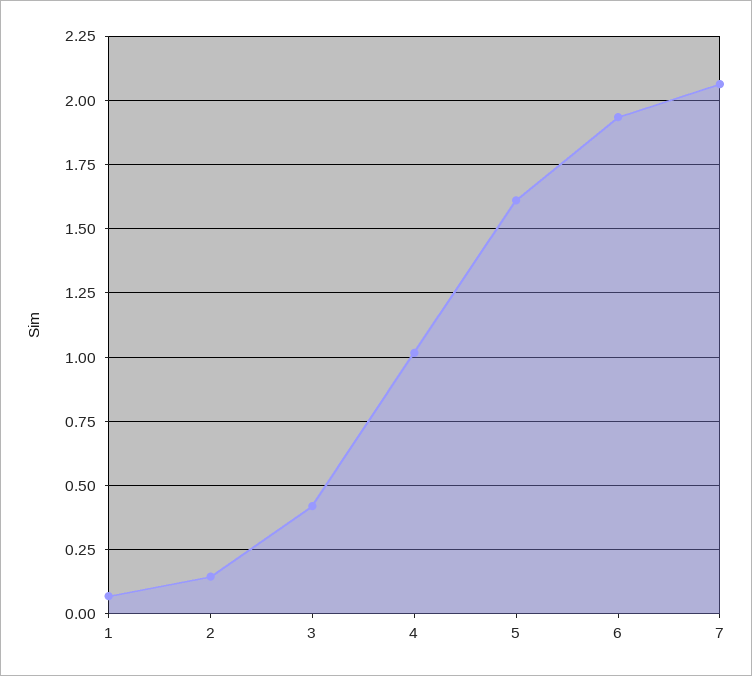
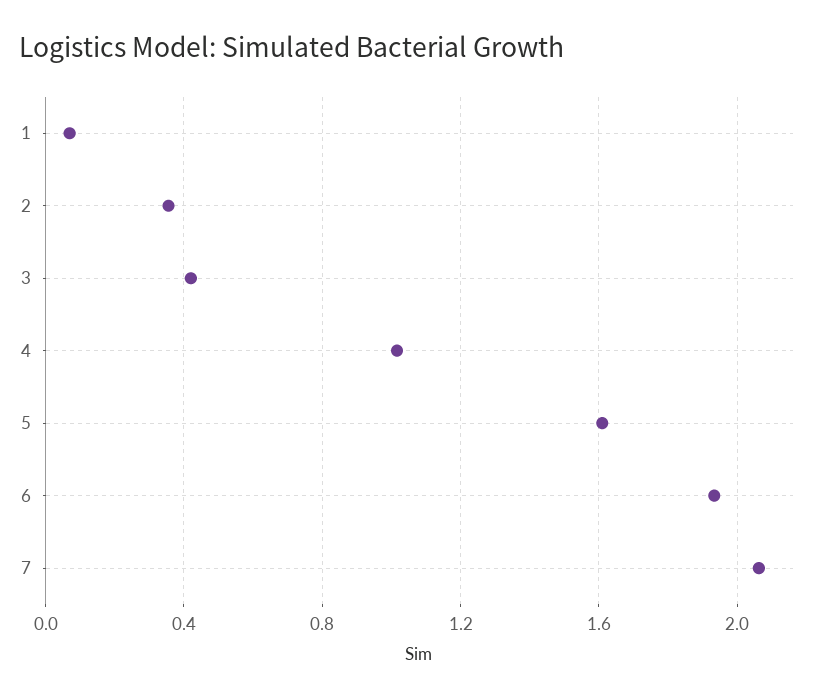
  {
    "1": 0.075,
-   "2": 0.15,
+   "2": 0.35,
    "3": 0.425,
    "4": 1.025,
    "5": 1.6,
    "6": 1.925,
    "7": 2.075
  }

